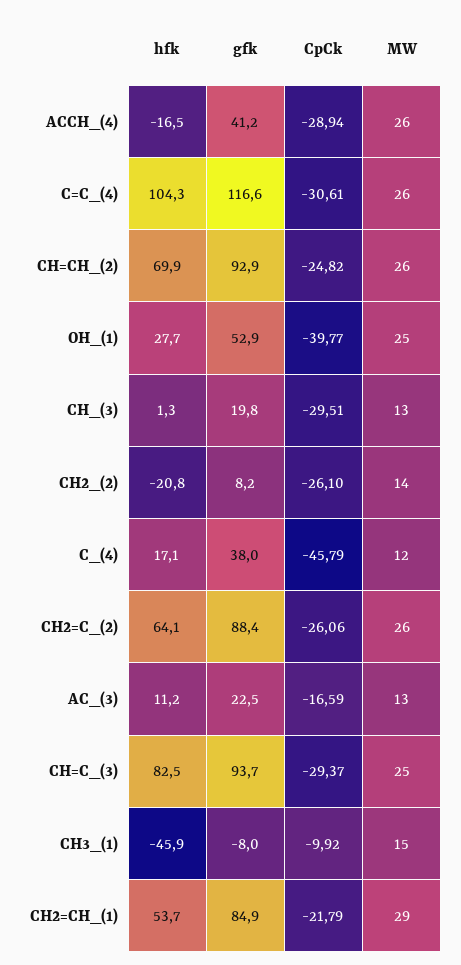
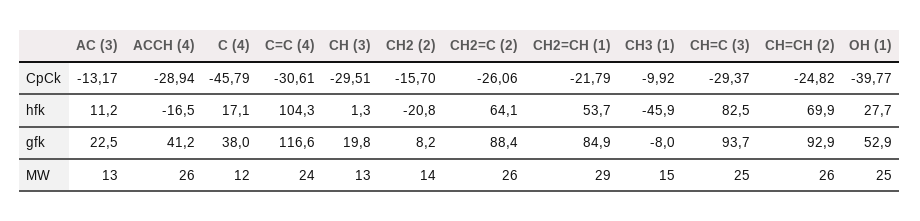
  {
    "hfk": {
      "ACCH_(4)": -16.5,
      "C=C_(4)": 104.3,
      "CH=CH_(2)": 69.9,
      "OH_(1)": 27.7,
      "CH_(3)": 1.3,
      "CH2_(2)": -20.8,
      "C_(4)": 17.1,
      "CH2=C_(2)": 64.1,
      "AC_(3)": 11.2,
      "CH=C_(3)": 82.5,
      "CH3_(1)": -45.9,
      "CH2=CH_(1)": 53.7
    },
    "gfk": {
      "ACCH_(4)": 41.2,
      "C=C_(4)": 116.6,
      "CH=CH_(2)": 92.9,
      "OH_(1)": 52.9,
      "CH_(3)": 19.8,
      "CH2_(2)": 8.2,
      "C_(4)": 38,
      "CH2=C_(2)": 88.4,
      "AC_(3)": 22.5,
      "CH=C_(3)": 93.7,
      "CH3_(1)": -8,
      "CH2=CH_(1)": 84.9
    },
    "CpCk": {
      "ACCH_(4)": -28.94,
      "C=C_(4)": -30.61,
      "CH=CH_(2)": -24.82,
      "OH_(1)": -39.77,
      "CH_(3)": -29.51,
-     "CH2_(2)": -26.1,
+     "CH2_(2)": -15.7,
      "C_(4)": -45.79,
      "CH2=C_(2)": -26.06,
-     "AC_(3)": -16.59,
+     "AC_(3)": -13.17,
      "CH=C_(3)": -29.37,
      "CH3_(1)": -9.92,
      "CH2=CH_(1)": -21.79
    },
    "MW": {
      "ACCH_(4)": 26,
-     "C=C_(4)": 26,
+     "C=C_(4)": 24,
      "CH=CH_(2)": 26,
      "OH_(1)": 25,
      "CH_(3)": 13,
      "CH2_(2)": 14,
      "C_(4)": 12,
      "CH2=C_(2)": 26,
      "AC_(3)": 13,
      "CH=C_(3)": 25,
      "CH3_(1)": 15,
      "CH2=CH_(1)": 29
    }
  }

